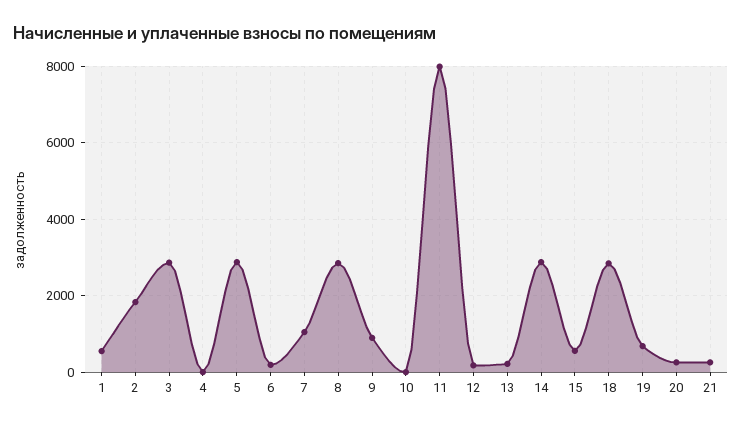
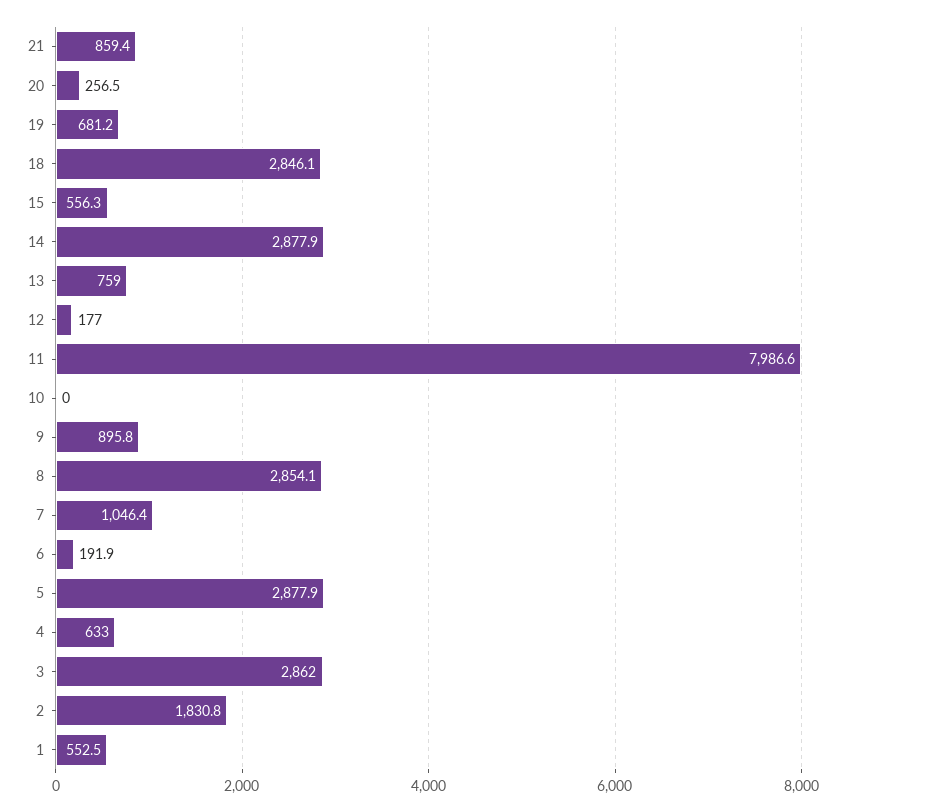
  {
    "1": 552.5,
    "2": 1830.8,
    "3": 2862,
-   "4": 0,
+   "4": 633,
    "5": 2877.9,
    "6": 191.9,
    "7": 1046.4,
    "8": 2854.1,
    "9": 895.8,
    "10": 0,
    "11": 7986.6,
    "12": 177,
-   "13": 200,
+   "13": 759,
    "14": 2877.9,
    "15": 556.3,
    "18": 2846.1,
    "19": 681.2,
    "20": 256.5,
-   "21": 200
+   "21": 859.4
  }

